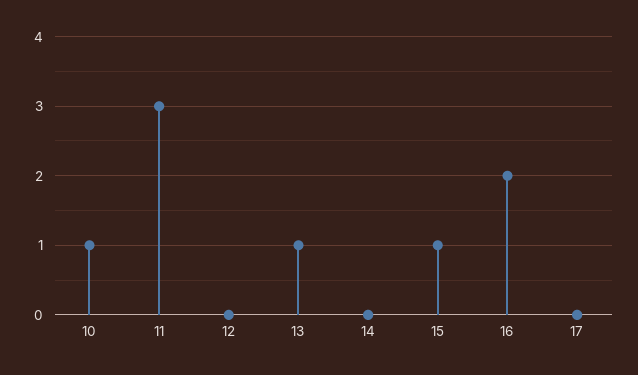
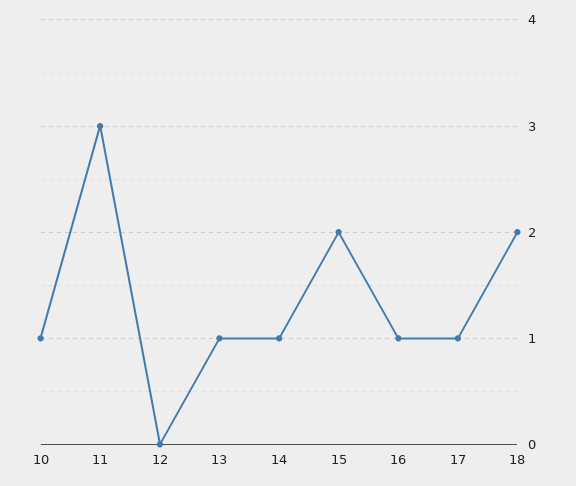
  {
    "10": 1,
    "11": 3,
    "12": 0,
    "13": 1,
-   "14": 0,
+   "14": 1,
-   "15": 1,
+   "15": 2,
-   "16": 2,
+   "16": 1,
-   "17": 0
+   "17": 1,
+   "18": 2
  }

